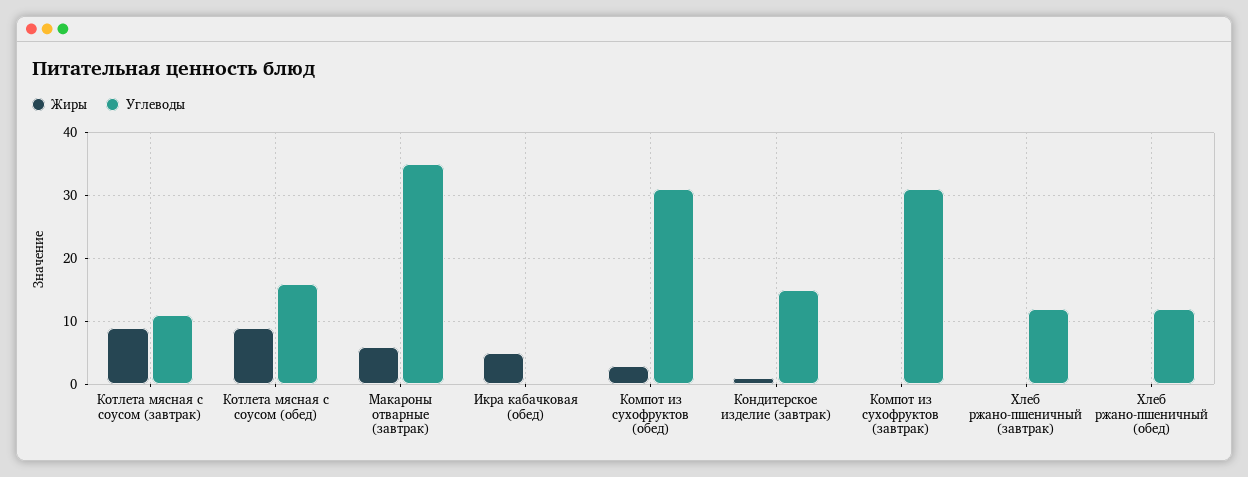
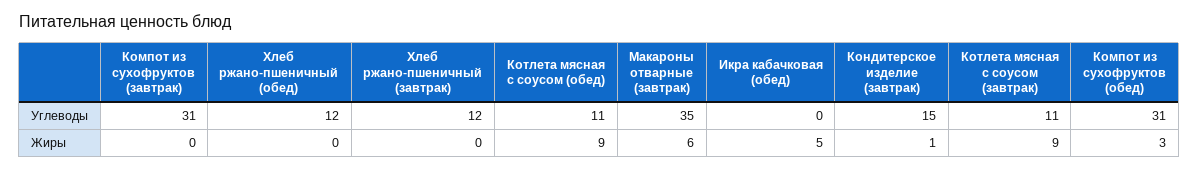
  {
    "Жиры": {
      "Котлета мясная с соусом (завтрак)": 9,
      "Котлета мясная с соусом (обед)": 9,
      "Макароны отварные (завтрак)": 6,
      "Икра кабачковая (обед)": 5,
      "Компот из сухофруктов (обед)": 3,
      "Кондитерское изделие (завтрак)": 1,
      "Компот из сухофруктов (завтрак)": 0,
      "Хлеб ржано-пшеничный (завтрак)": 0,
      "Хлеб ржано-пшеничный (обед)": 0
    },
    "Углеводы": {
      "Котлета мясная с соусом (завтрак)": 11,
-     "Котлета мясная с соусом (обед)": 16,
+     "Котлета мясная с соусом (обед)": 11,
      "Макароны отварные (завтрак)": 35,
      "Икра кабачковая (обед)": 0,
      "Компот из сухофруктов (обед)": 31,
      "Кондитерское изделие (завтрак)": 15,
      "Компот из сухофруктов (завтрак)": 31,
      "Хлеб ржано-пшеничный (завтрак)": 12,
      "Хлеб ржано-пшеничный (обед)": 12
    }
  }

